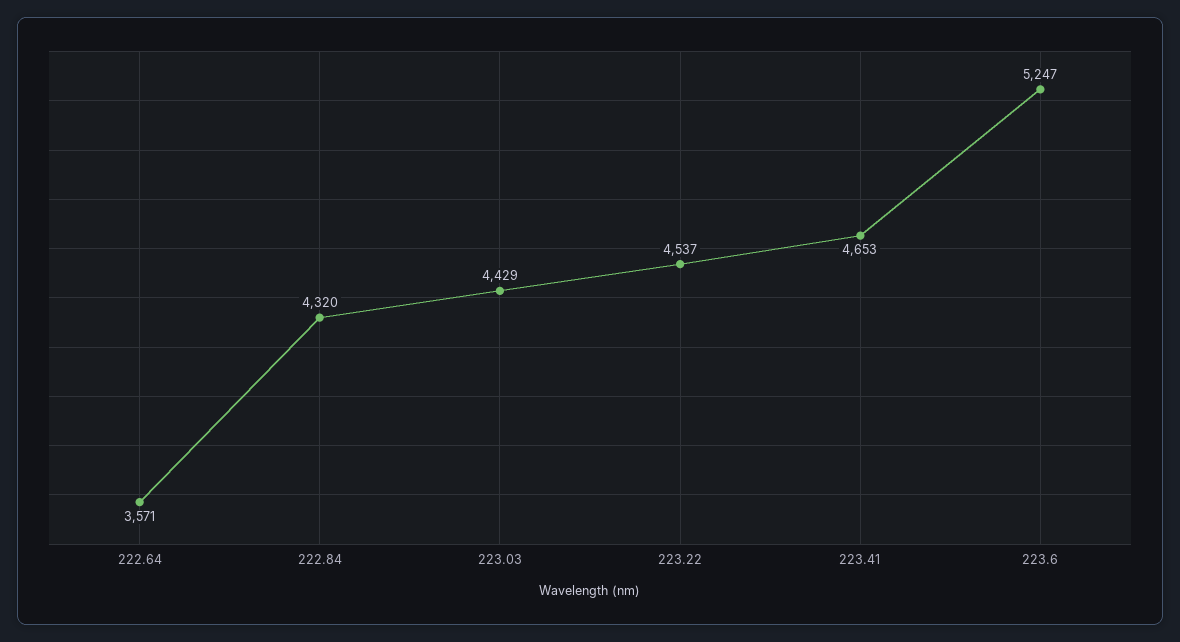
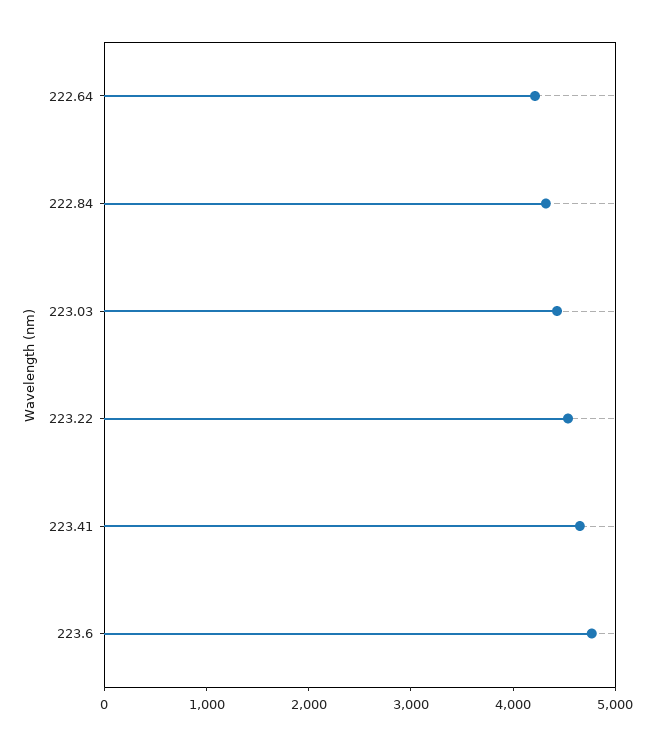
  {
-   "222.64": 3571,
+   "222.64": 4200,
    "222.84": 4320,
    "223.03": 4429,
    "223.22": 4537,
    "223.41": 4653,
-   "223.6": 5247
+   "223.6": 4800
  }

